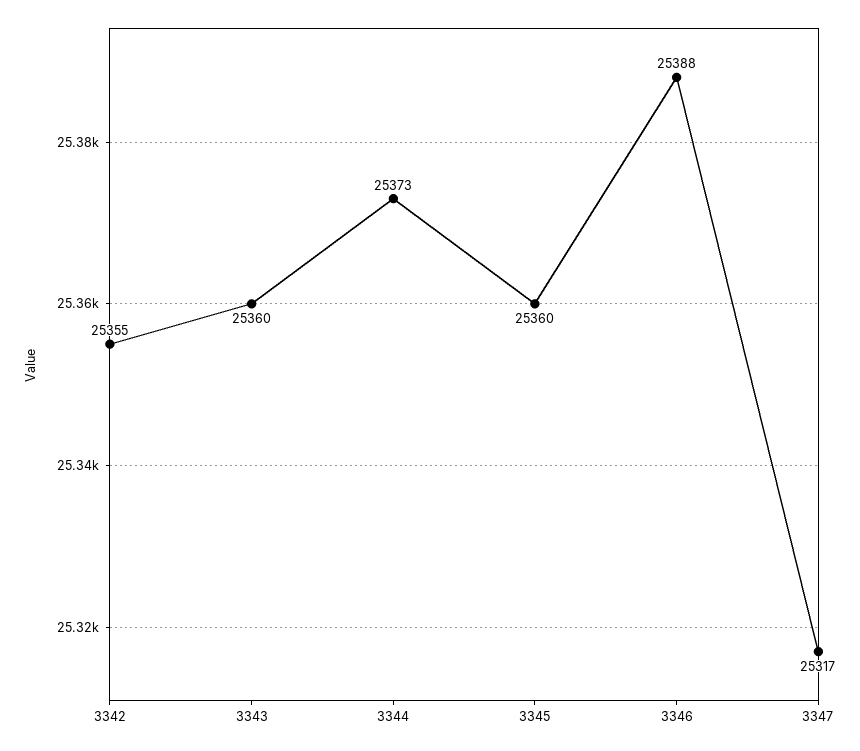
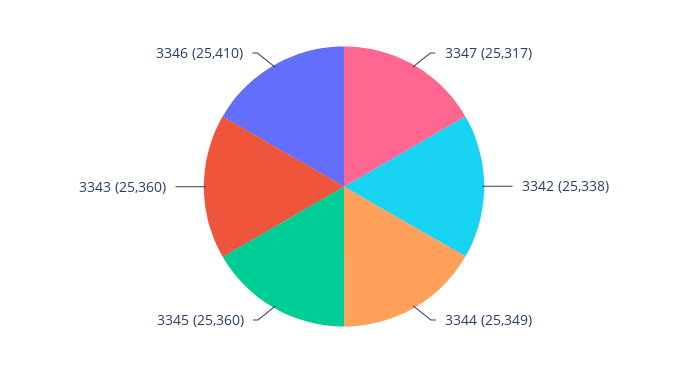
  {
-   "3342": 25355,
+   "3342": 25338,
    "3343": 25360,
-   "3344": 25373,
+   "3344": 25349,
    "3345": 25360,
-   "3346": 25388,
+   "3346": 25410,
    "3347": 25317
  }

